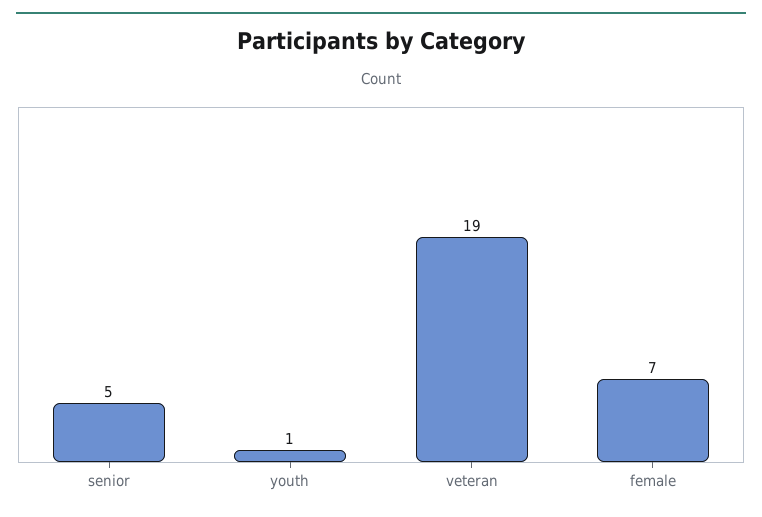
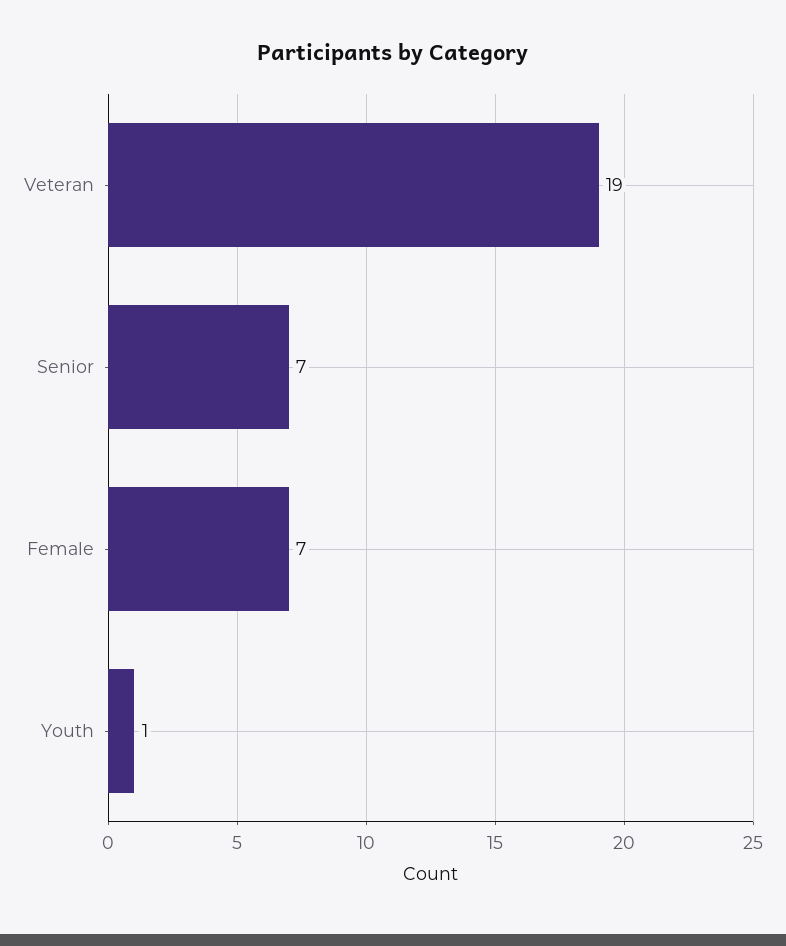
  {
-   "senior": 5,
+   "senior": 7,
    "youth": 1,
    "veteran": 19,
    "female": 7
  }

